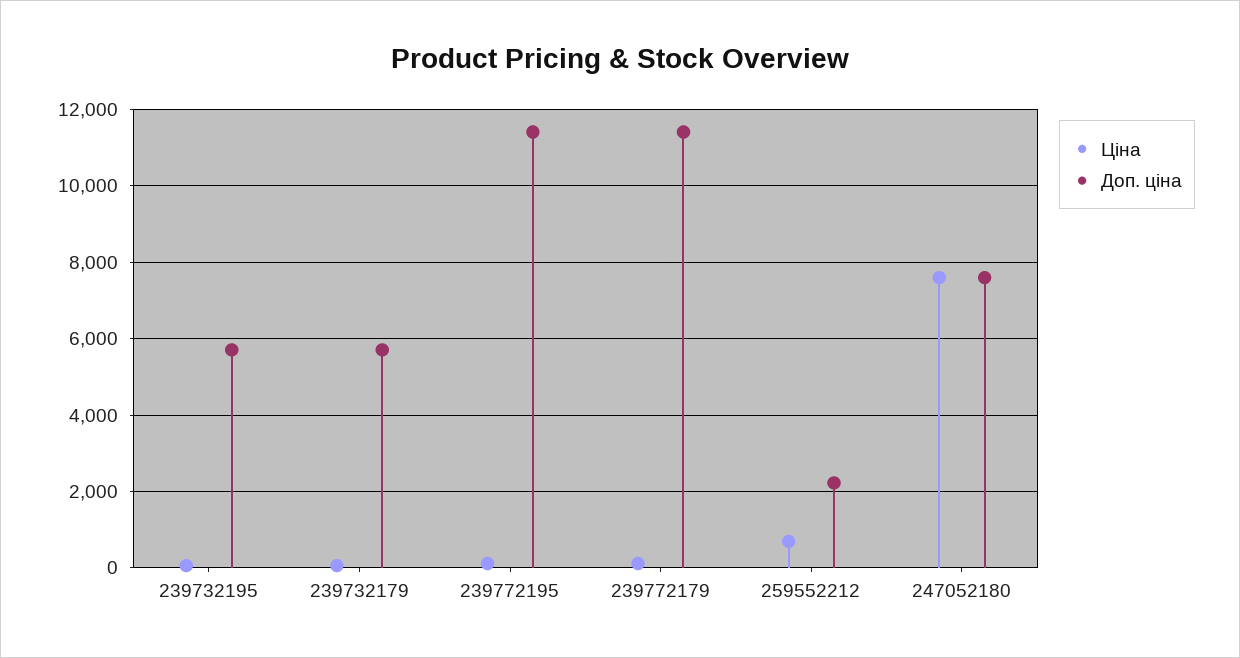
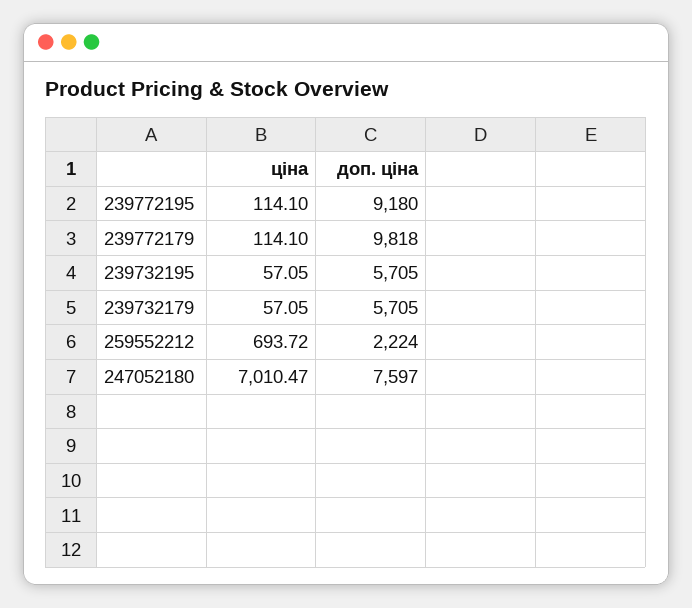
  {
    "Ціна": {
      "239732195": 57.05,
      "239732179": 57.05,
      "239772195": 114.1,
      "239772179": 114.1,
      "259552212": 693.72,
-     "247052180": 7600
+     "247052180": 7010.47
    },
    "Доп. ціна": {
      "239732195": 5705,
      "239732179": 5705,
-     "239772195": 11400,
+     "239772195": 9180,
-     "239772179": 11400,
+     "239772179": 9818,
      "259552212": 2224,
      "247052180": 7597
    }
  }

